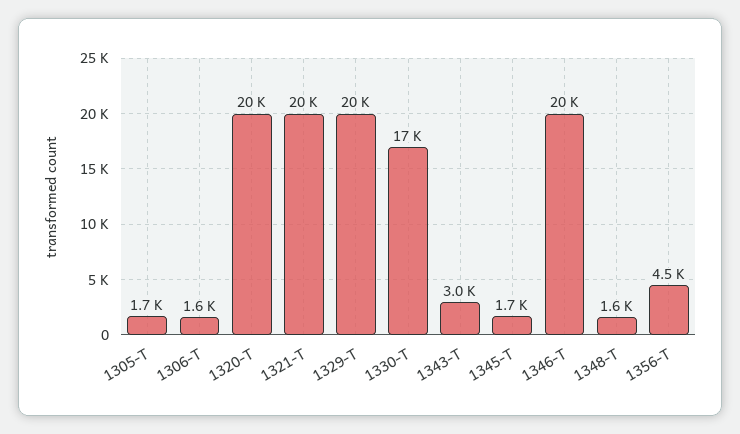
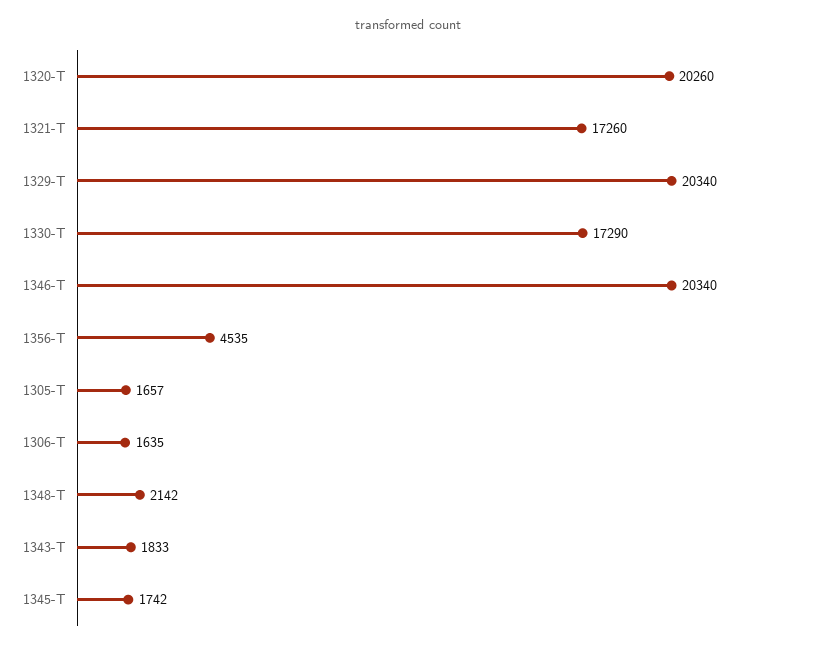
  {
    "1305-T": 1657,
    "1306-T": 1635,
    "1320-T": 20260,
-   "1321-T": 20000,
+   "1321-T": 17260,
    "1329-T": 20340,
    "1330-T": 17290,
-   "1343-T": 3000,
+   "1343-T": 1833,
    "1345-T": 1742,
    "1346-T": 20340,
-   "1348-T": 1600,
+   "1348-T": 2142,
    "1356-T": 4535
  }

